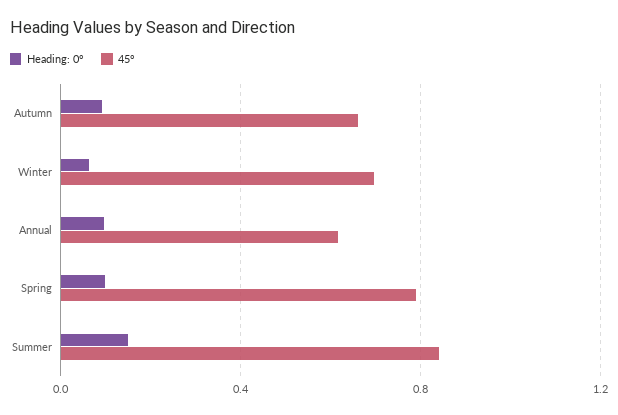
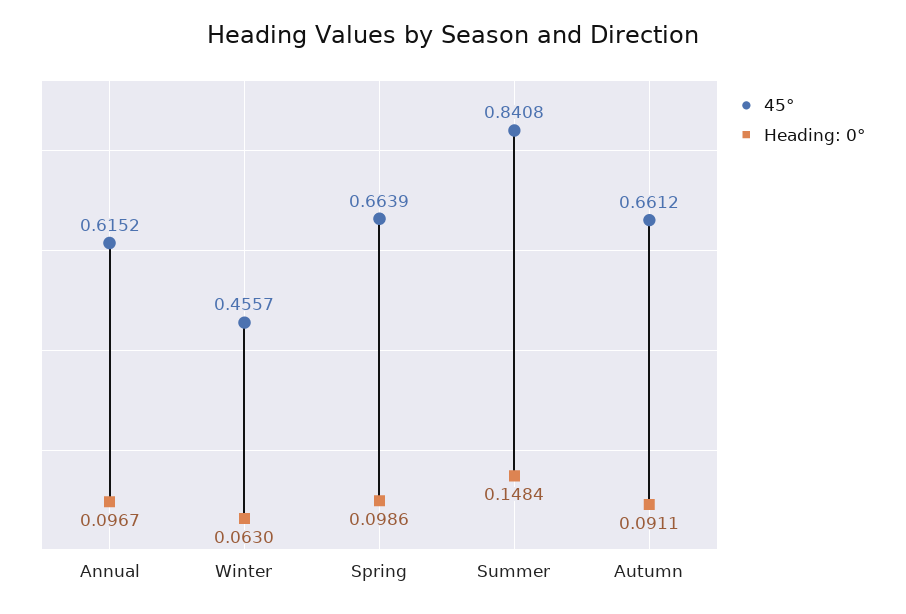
  {
    "Heading: 0°": {
      "Autumn": 0.0911,
      "Winter": 0.063,
      "Annual": 0.0967,
      "Spring": 0.0986,
      "Summer": 0.1484
    },
    "45°": {
      "Autumn": 0.6612,
-     "Winter": 0.7,
+     "Winter": 0.4557,
      "Annual": 0.6152,
-     "Spring": 0.8,
+     "Spring": 0.6639,
      "Summer": 0.8408
    }
  }

